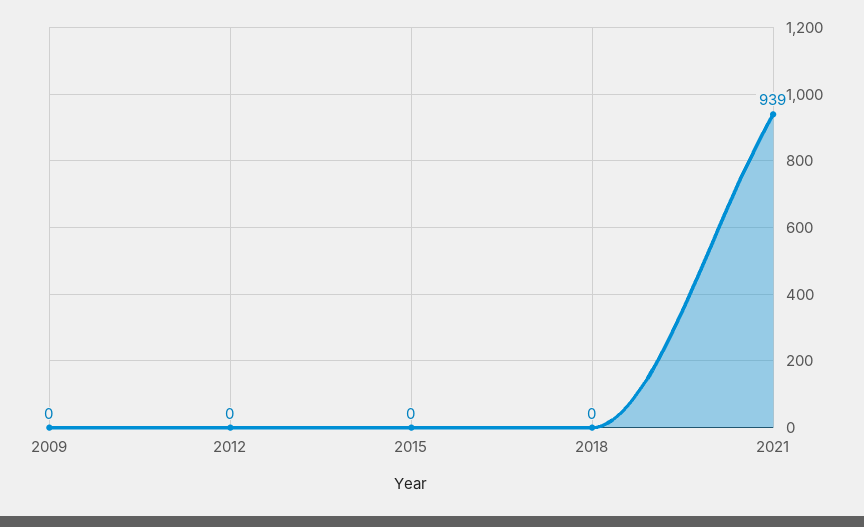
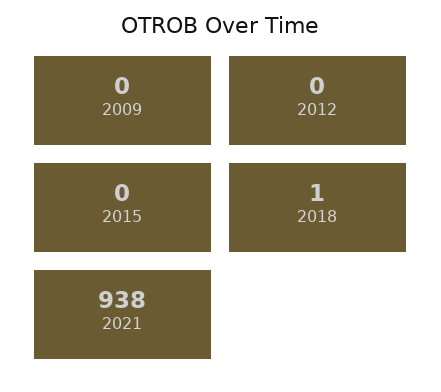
  {
    "2009": 0,
    "2012": 0,
    "2015": 0,
-   "2018": 0,
+   "2018": 1,
-   "2021": 939
+   "2021": 938
  }

